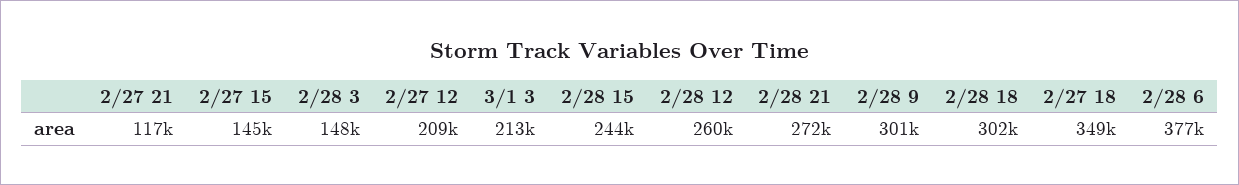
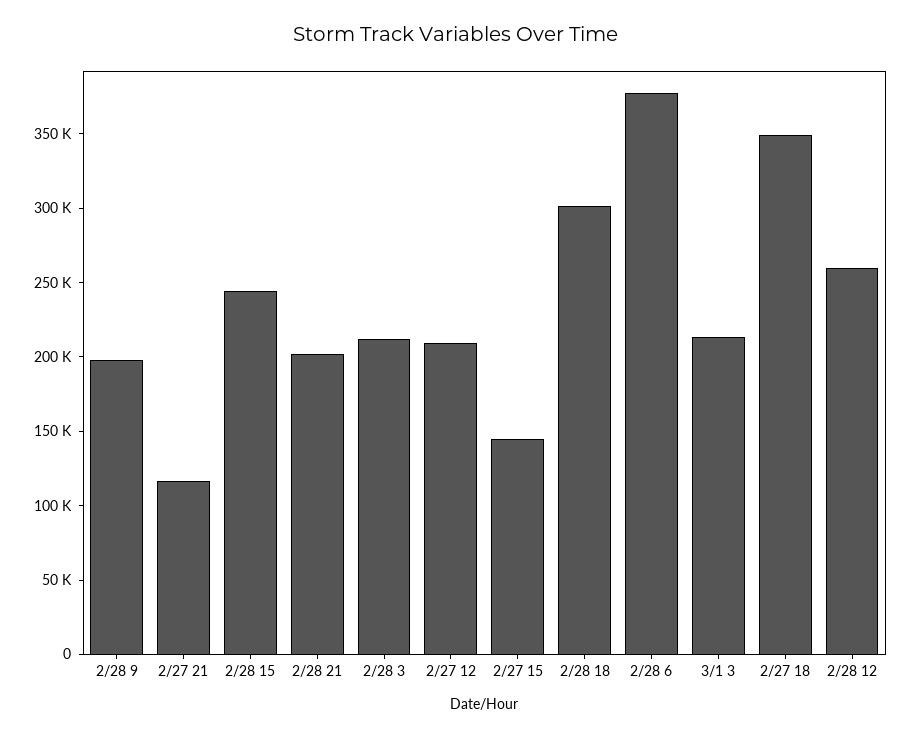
  {
    "2/27 21": 117000,
    "2/27 15": 145000,
-   "2/28 3": 148000,
+   "2/28 3": 210000,
    "2/27 12": 209000,
    "3/1 3": 213000,
    "2/28 15": 244000,
    "2/28 12": 260000,
-   "2/28 21": 272000,
+   "2/28 21": 200000,
-   "2/28 9": 301000,
+   "2/28 9": 200000,
    "2/28 18": 302000,
    "2/27 18": 349000,
    "2/28 6": 377000
  }

